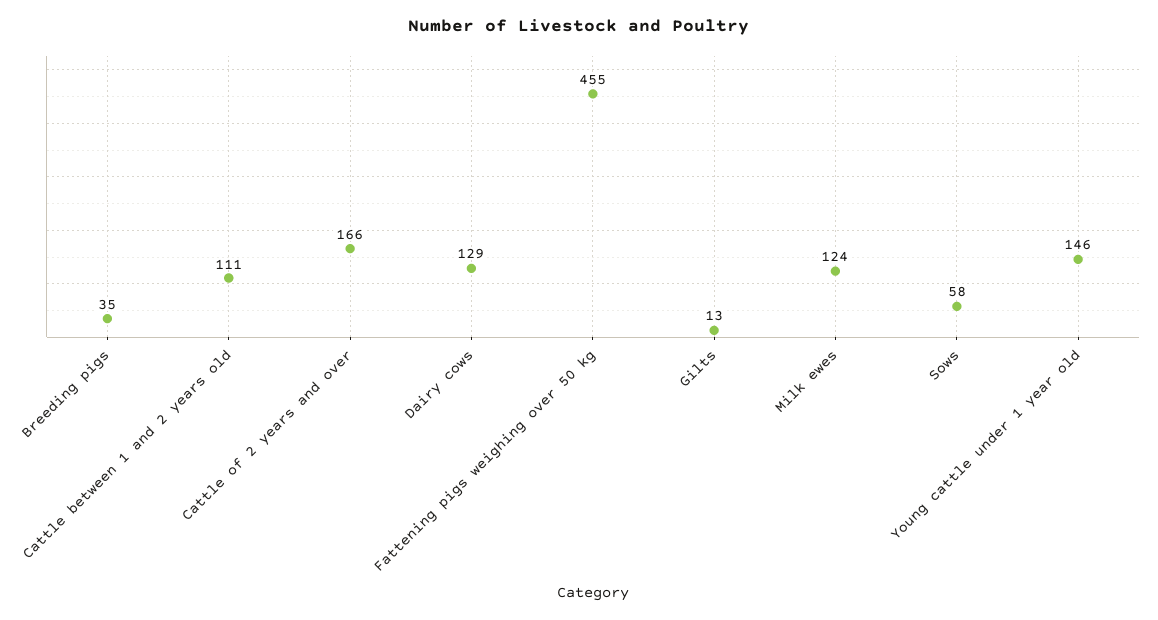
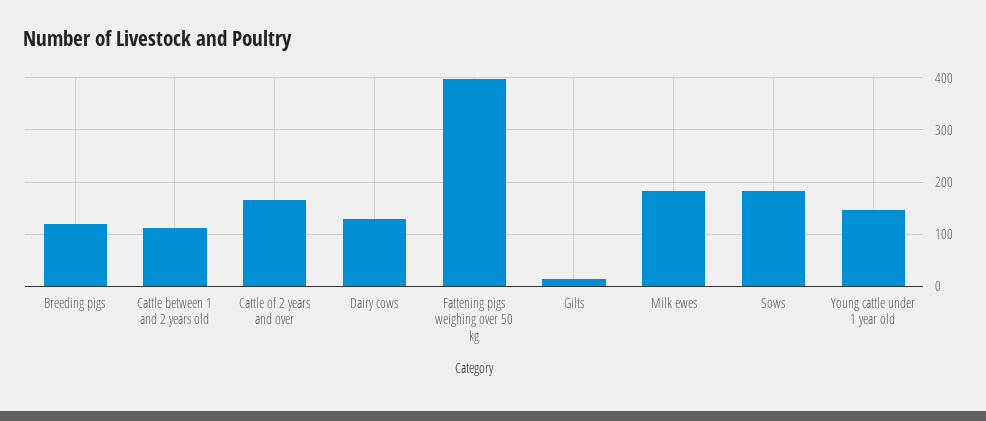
  {
-   "Breeding pigs": 35,
+   "Breeding pigs": 120,
    "Cattle between 1 and 2 years old": 111,
    "Cattle of 2 years and over": 166,
    "Dairy cows": 129,
-   "Fattening pigs weighing over 50 kg": 455,
+   "Fattening pigs weighing over 50 kg": 400,
    "Gilts": 13,
-   "Milk ewes": 124,
+   "Milk ewes": 180,
-   "Sows": 58,
+   "Sows": 180,
    "Young cattle under 1 year old": 146
  }

